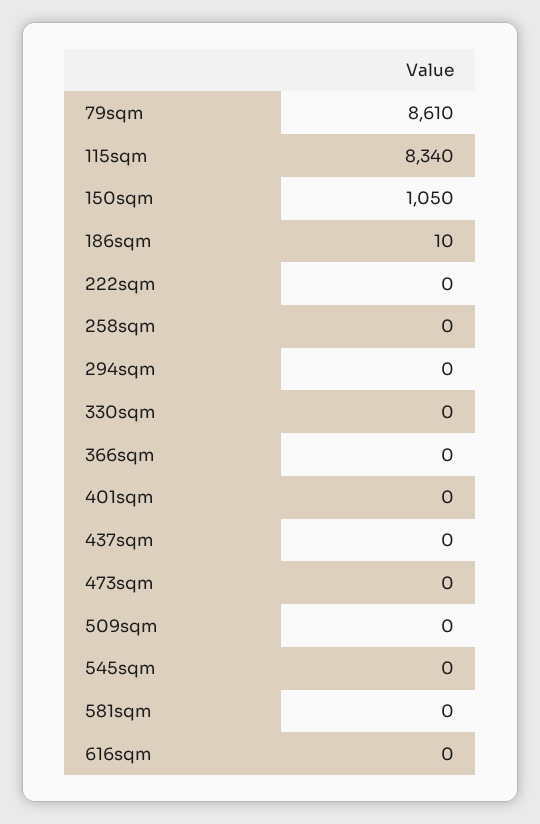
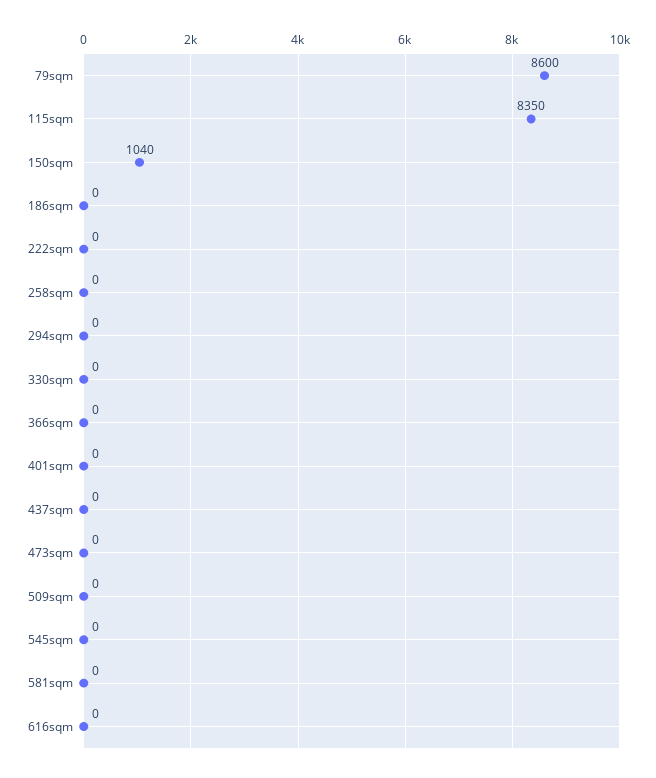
  {
-   "79sqm": 8610,
+   "79sqm": 8600,
-   "115sqm": 8340,
+   "115sqm": 8350,
-   "150sqm": 1050,
+   "150sqm": 1040,
-   "186sqm": 10,
+   "186sqm": 0,
    "222sqm": 0,
    "258sqm": 0,
    "294sqm": 0,
    "330sqm": 0,
    "366sqm": 0,
    "401sqm": 0,
    "437sqm": 0,
    "473sqm": 0,
    "509sqm": 0,
    "545sqm": 0,
    "581sqm": 0,
    "616sqm": 0
  }

